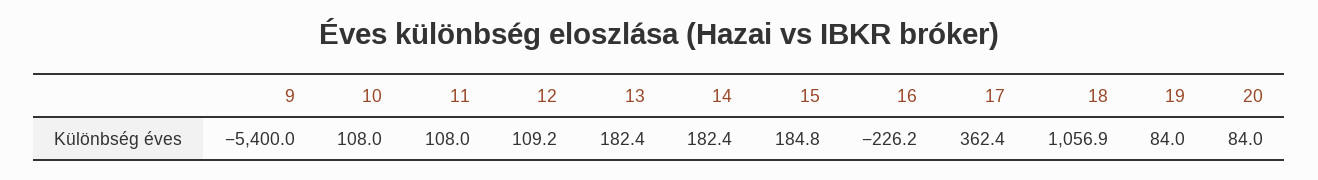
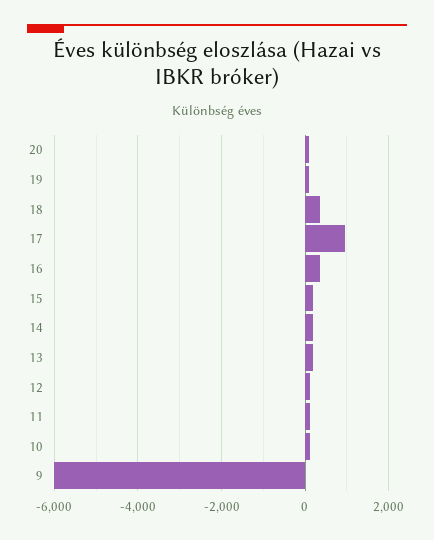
  {
-   "9": -5400,
+   "9": -6000,
    "10": 108,
    "11": 108,
    "12": 109.2,
    "13": 182.4,
    "14": 182.4,
    "15": 184.8,
-   "16": -226.2,
+   "16": 400,
-   "17": 362.4,
+   "17": 1000,
-   "18": 1056.9,
+   "18": 400,
    "19": 84,
    "20": 84
  }

